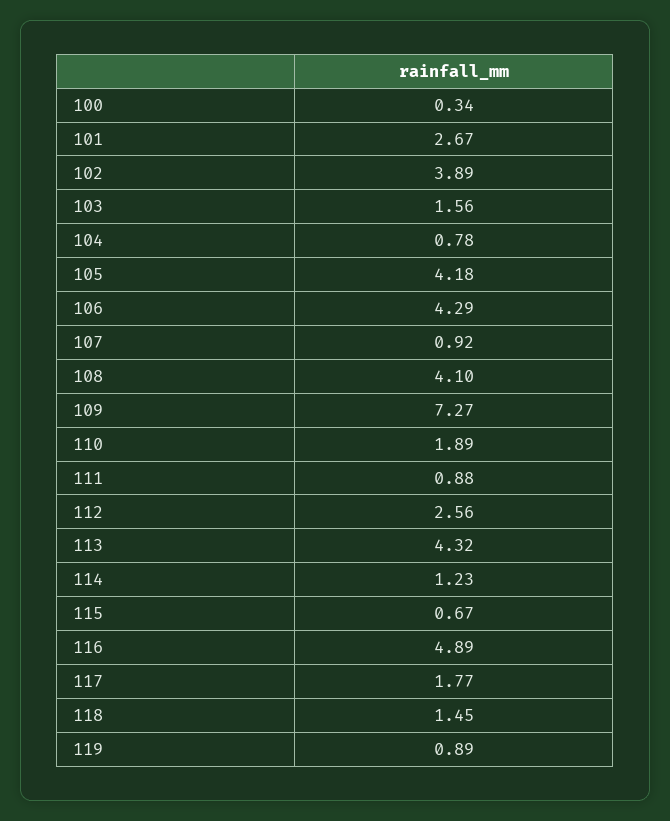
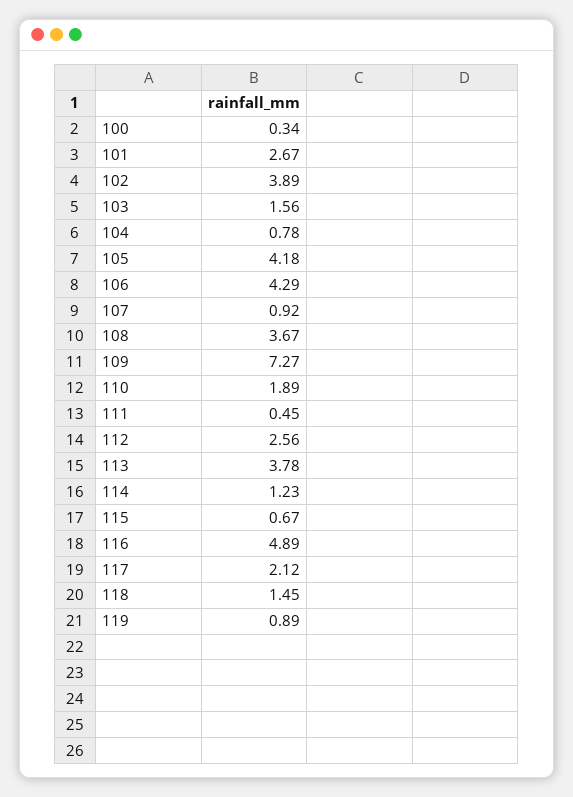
  {
    "100": 0.34,
    "101": 2.67,
    "102": 3.89,
    "103": 1.56,
    "104": 0.78,
    "105": 4.18,
    "106": 4.29,
    "107": 0.92,
-   "108": 4.1,
+   "108": 3.67,
    "109": 7.27,
    "110": 1.89,
-   "111": 0.88,
+   "111": 0.45,
    "112": 2.56,
-   "113": 4.32,
+   "113": 3.78,
    "114": 1.23,
    "115": 0.67,
    "116": 4.89,
-   "117": 1.77,
+   "117": 2.12,
    "118": 1.45,
    "119": 0.89
  }

